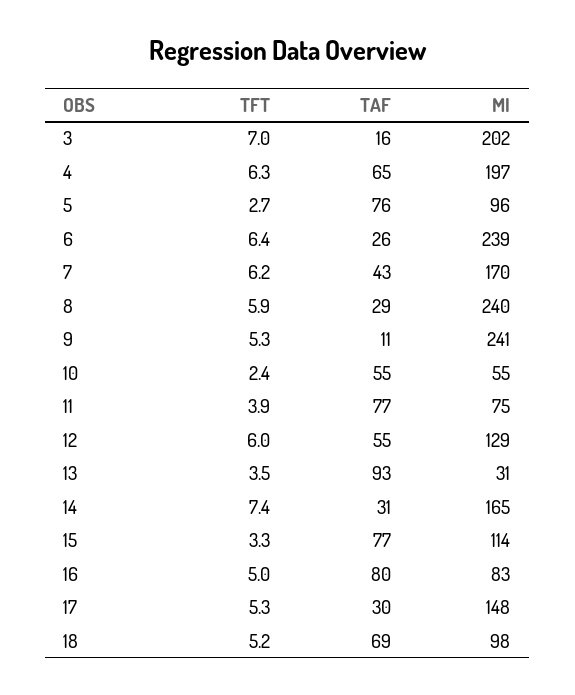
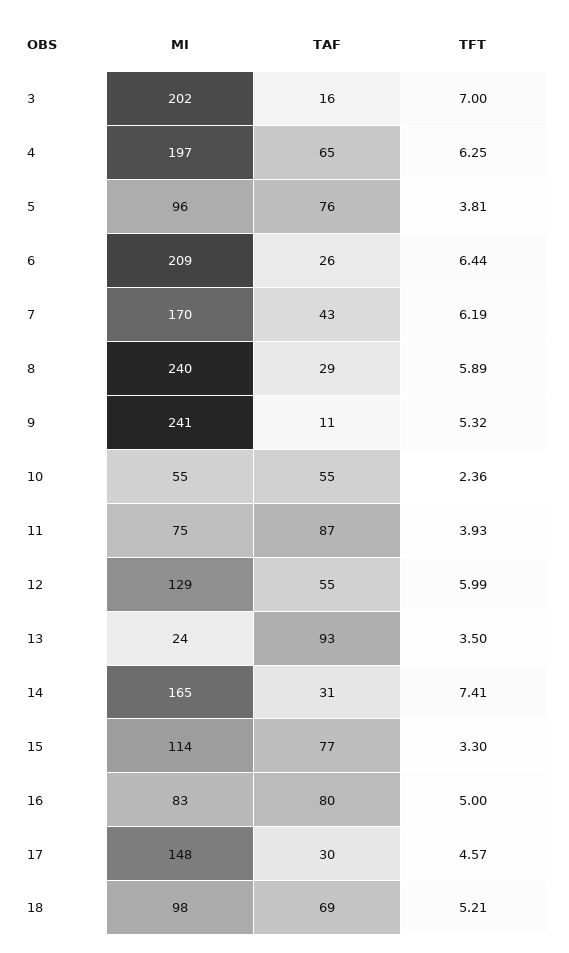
  {
    "TFT": {
      "3": 7,
      "4": 6.25,
-     "5": 2.7,
+     "5": 3.81,
      "6": 6.44,
      "7": 6.19,
      "8": 5.89,
      "9": 5.32,
      "10": 2.36,
      "11": 3.93,
      "12": 5.99,
      "13": 3.5,
      "14": 7.41,
      "15": 3.3,
      "16": 5,
-     "17": 5.3,
+     "17": 4.57,
      "18": 5.21
    },
    "TAF": {
      "3": 16,
      "4": 65,
      "5": 76,
      "6": 26,
      "7": 43,
      "8": 29,
      "9": 11,
      "10": 55,
-     "11": 77,
+     "11": 87,
      "12": 55,
      "13": 93,
      "14": 31,
      "15": 77,
      "16": 80,
      "17": 30,
      "18": 69
    },
    "MI": {
      "3": 202,
      "4": 197,
      "5": 96,
-     "6": 239,
+     "6": 209,
      "7": 170,
      "8": 240,
      "9": 241,
      "10": 55,
      "11": 75,
      "12": 129,
-     "13": 31,
+     "13": 24,
      "14": 165,
      "15": 114,
      "16": 83,
      "17": 148,
      "18": 98
    }
  }

